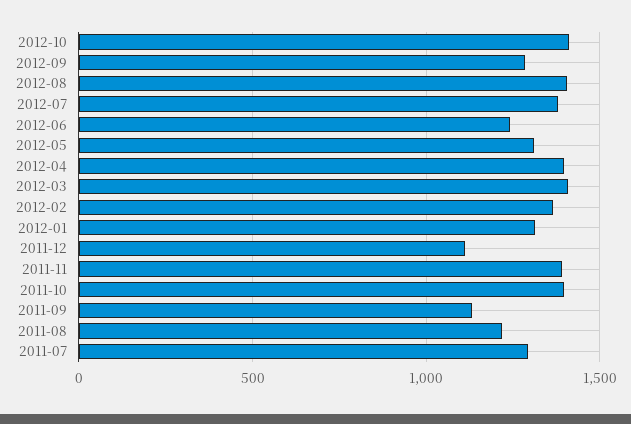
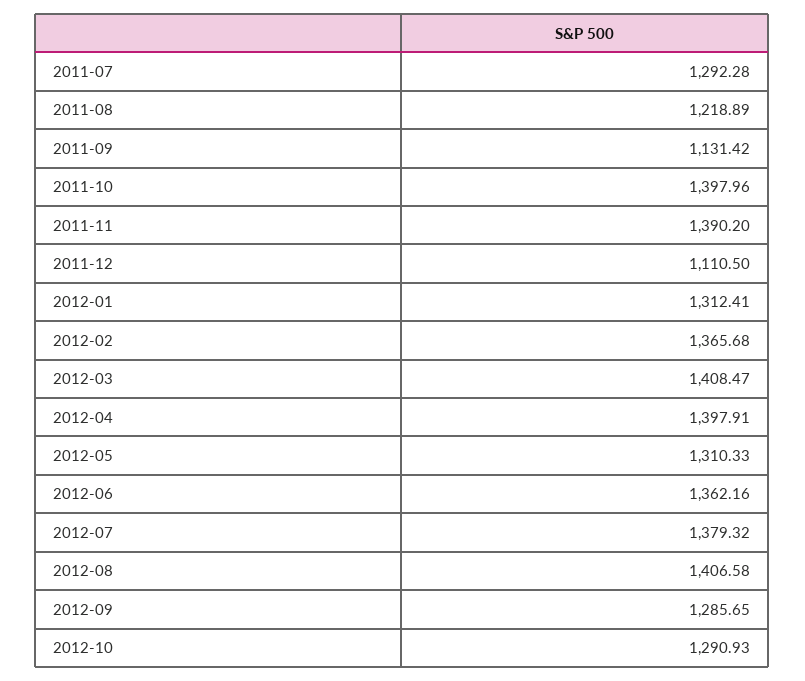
  {
-   "2012-10": 1400,
+   "2012-10": 1290.93,
    "2012-09": 1285.65,
    "2012-08": 1406.58,
    "2012-07": 1379.32,
-   "2012-06": 1250,
+   "2012-06": 1362.16,
    "2012-05": 1310.33,
    "2012-04": 1397.91,
    "2012-03": 1408.47,
    "2012-02": 1365.68,
    "2012-01": 1312.41,
    "2011-12": 1110.5,
    "2011-11": 1390.2,
    "2011-10": 1397.96,
    "2011-09": 1131.42,
    "2011-08": 1218.89,
    "2011-07": 1292.28
  }

